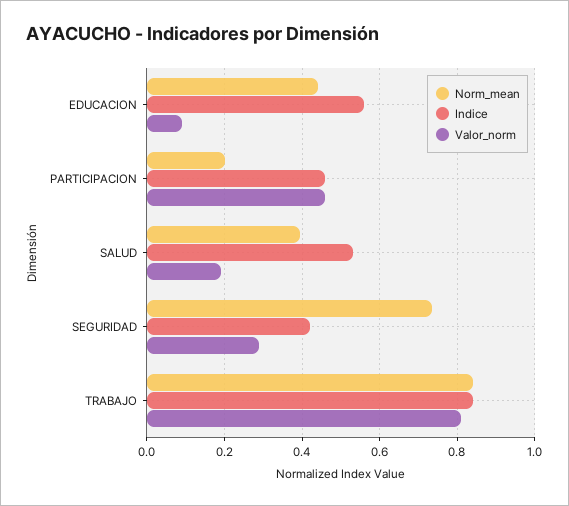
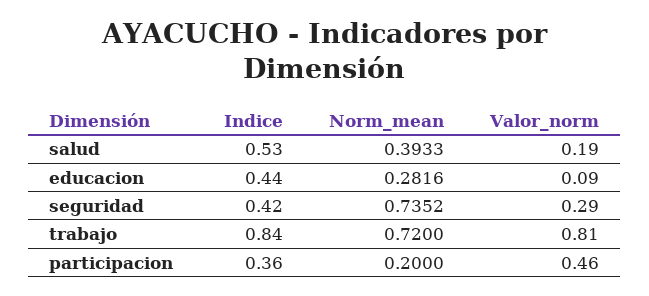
  {
    "Norm_mean": {
-     "EDUCACION": 0.44,
+     "EDUCACION": 0.2816,
      "PARTICIPACION": 0.2,
      "SALUD": 0.3933,
      "SEGURIDAD": 0.7352,
-     "TRABAJO": 0.84
+     "TRABAJO": 0.72
    },
    "Indice": {
-     "EDUCACION": 0.56,
+     "EDUCACION": 0.44,
-     "PARTICIPACION": 0.46,
+     "PARTICIPACION": 0.36,
      "SALUD": 0.53,
      "SEGURIDAD": 0.42,
      "TRABAJO": 0.84
    },
    "Valor_norm": {
      "EDUCACION": 0.09,
      "PARTICIPACION": 0.46,
      "SALUD": 0.19,
      "SEGURIDAD": 0.29,
      "TRABAJO": 0.81
    }
  }

